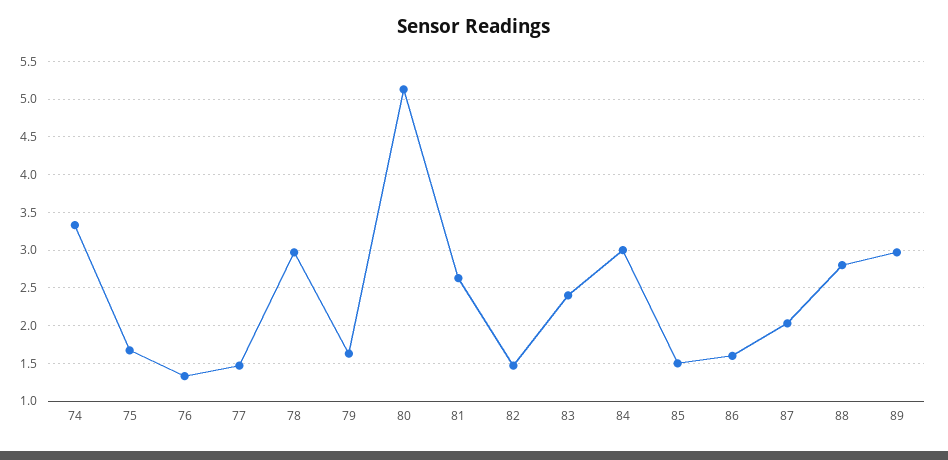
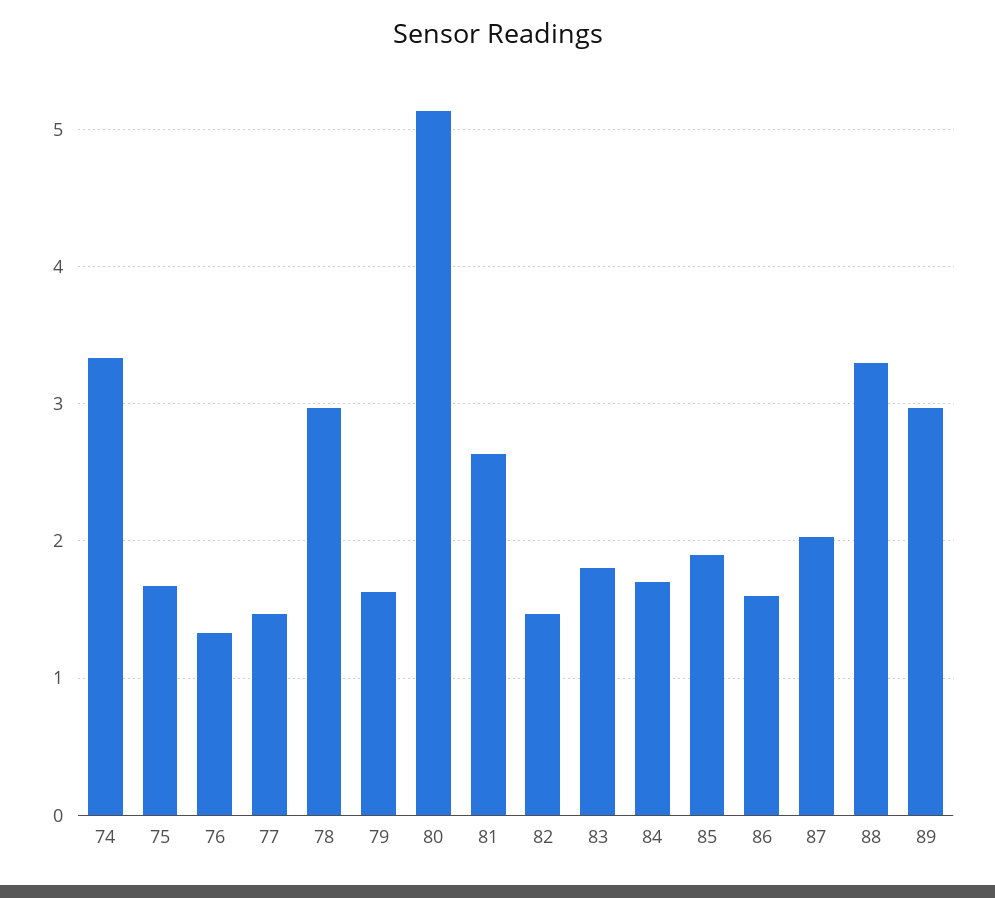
  {
    "74": 3.3,
    "75": 1.7,
    "76": 1.3,
    "77": 1.5,
    "78": 3,
    "79": 1.6,
    "80": 5.1,
    "81": 2.6,
    "82": 1.5,
-   "83": 2.4,
+   "83": 1.8,
-   "84": 3,
+   "84": 1.7,
-   "85": 1.5,
+   "85": 1.9,
    "86": 1.6,
    "87": 2,
-   "88": 2.8,
+   "88": 3.3,
    "89": 3
  }

